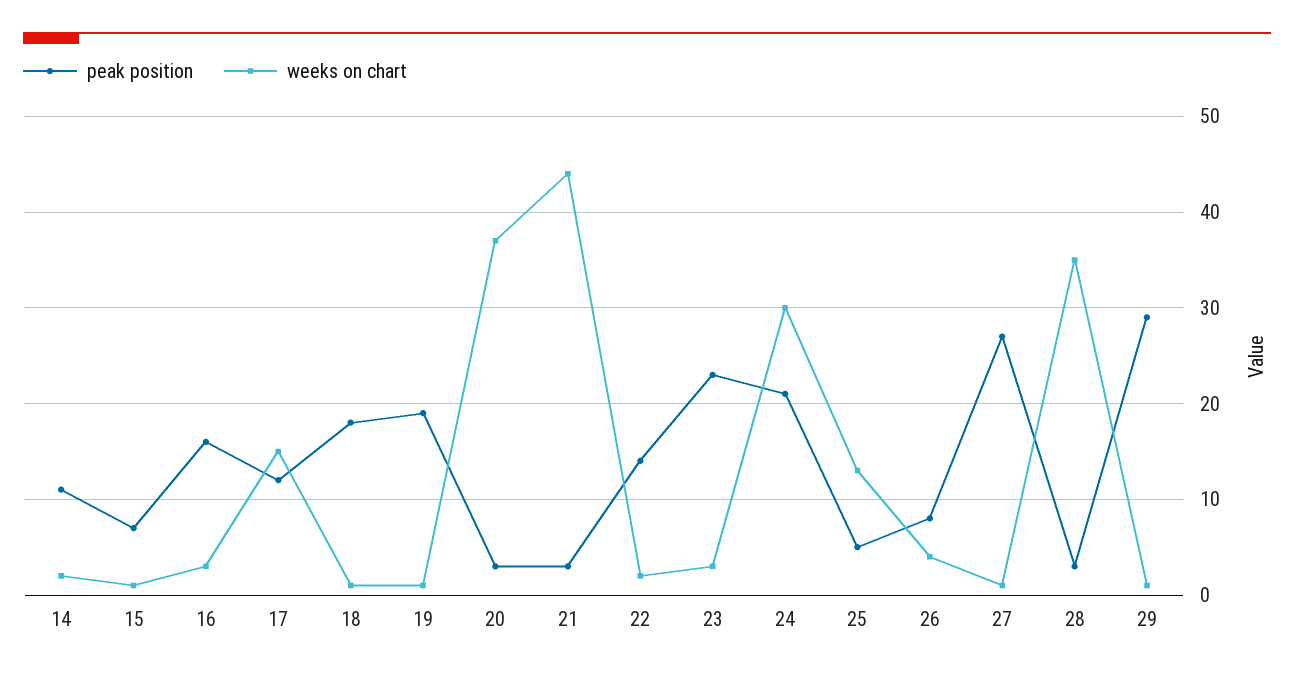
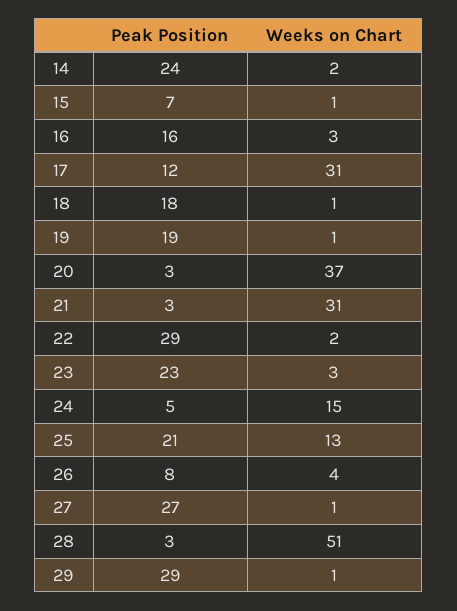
  {
    "peak position": {
-     "14": 11,
+     "14": 24,
      "15": 7,
      "16": 16,
      "17": 12,
      "18": 18,
      "19": 19,
      "20": 3,
      "21": 3,
-     "22": 14,
+     "22": 29,
      "23": 23,
-     "24": 21,
+     "24": 5,
-     "25": 5,
+     "25": 21,
      "26": 8,
      "27": 27,
      "28": 3,
      "29": 29
    },
    "weeks on chart": {
      "14": 2,
      "15": 1,
      "16": 3,
-     "17": 15,
+     "17": 31,
      "18": 1,
      "19": 1,
      "20": 37,
-     "21": 44,
+     "21": 31,
      "22": 2,
      "23": 3,
-     "24": 30,
+     "24": 15,
      "25": 13,
      "26": 4,
      "27": 1,
-     "28": 35,
+     "28": 51,
      "29": 1
    }
  }

